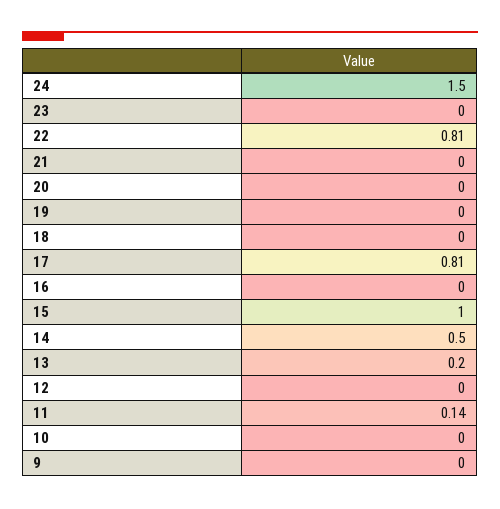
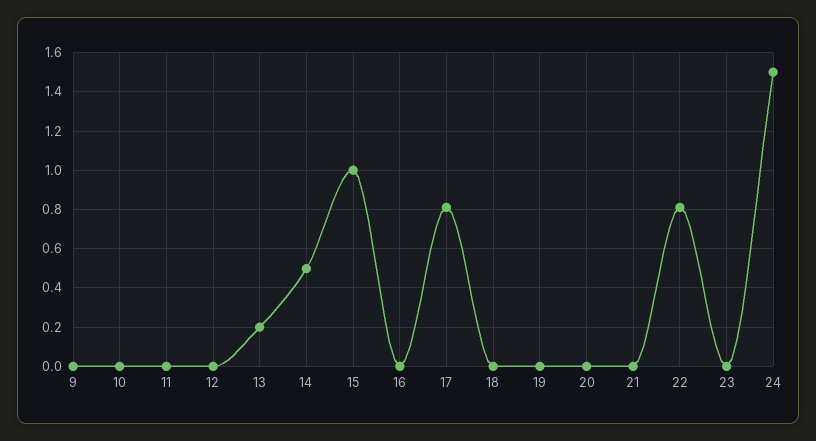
  {
    "24": 1.5,
    "23": 0,
    "22": 0.81,
    "21": 0,
    "20": 0,
    "19": 0,
    "18": 0,
    "17": 0.81,
    "16": 0,
    "15": 1,
    "14": 0.5,
    "13": 0.2,
    "12": 0,
-   "11": 0.14,
+   "11": 0,
    "10": 0,
    "9": 0
  }

